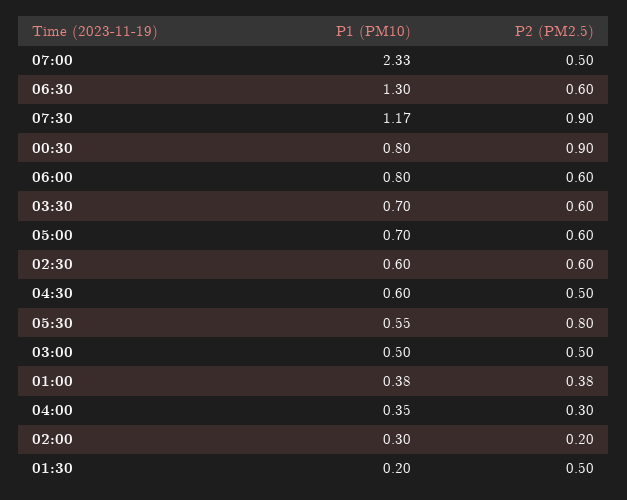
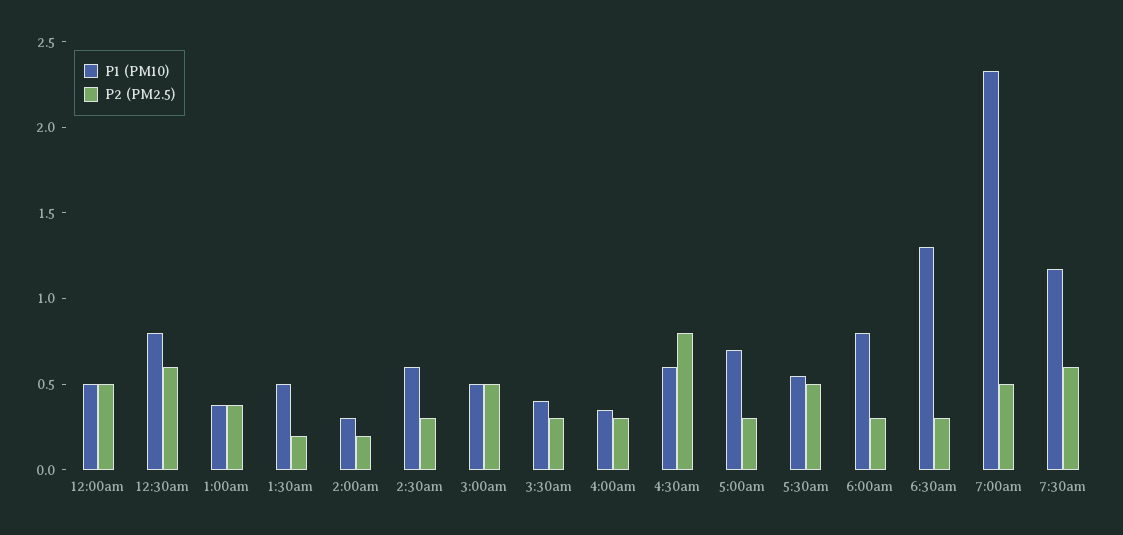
  {
    "P1 (PM10)": {
      "07:00": 2.33,
      "06:30": 1.3,
      "07:30": 1.17,
      "00:30": 0.8,
      "06:00": 0.8,
-     "03:30": 0.7,
+     "03:30": 0.4,
      "05:00": 0.7,
      "02:30": 0.6,
      "04:30": 0.6,
      "05:30": 0.55,
      "03:00": 0.5,
      "01:00": 0.38,
      "04:00": 0.35,
      "02:00": 0.3,
-     "01:30": 0.2
+     "01:30": 0.5,
+     "12:00am": 0.5
    },
    "P2 (PM2.5)": {
      "07:00": 0.5,
-     "06:30": 0.6,
+     "06:30": 0.3,
-     "07:30": 0.9,
+     "07:30": 0.6,
-     "00:30": 0.9,
+     "00:30": 0.6,
-     "06:00": 0.6,
+     "06:00": 0.3,
-     "03:30": 0.6,
+     "03:30": 0.3,
-     "05:00": 0.6,
+     "05:00": 0.3,
-     "02:30": 0.6,
+     "02:30": 0.3,
-     "04:30": 0.5,
+     "04:30": 0.8,
-     "05:30": 0.8,
+     "05:30": 0.5,
      "03:00": 0.5,
      "01:00": 0.38,
      "04:00": 0.3,
      "02:00": 0.2,
-     "01:30": 0.5
+     "01:30": 0.2,
+     "12:00am": 0.5
    }
  }

